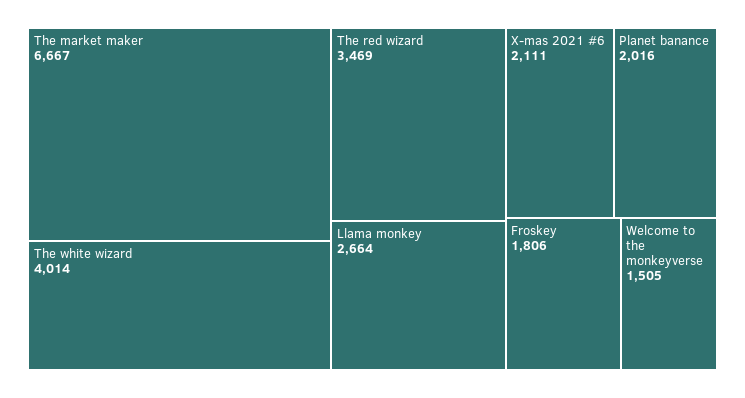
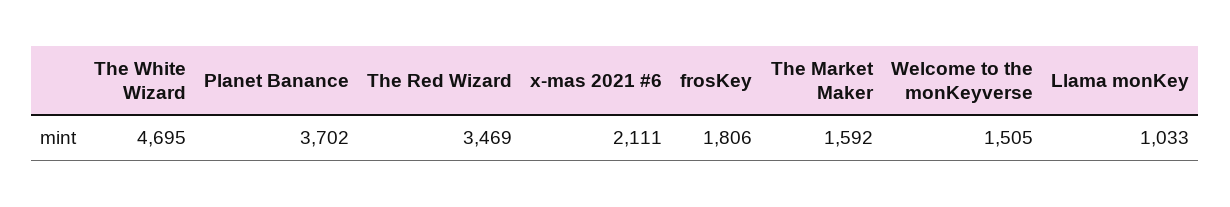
  {
-   "The market maker": 6667,
+   "The market maker": 1592,
-   "The white wizard": 4014,
+   "The white wizard": 4695,
    "The red wizard": 3469,
-   "Llama monkey": 2664,
+   "Llama monkey": 1033,
    "X-mas 2021 #6": 2111,
-   "Planet banance": 2016,
+   "Planet banance": 3702,
    "Froskey": 1806,
    "Welcome to the monkeyverse": 1505
  }

